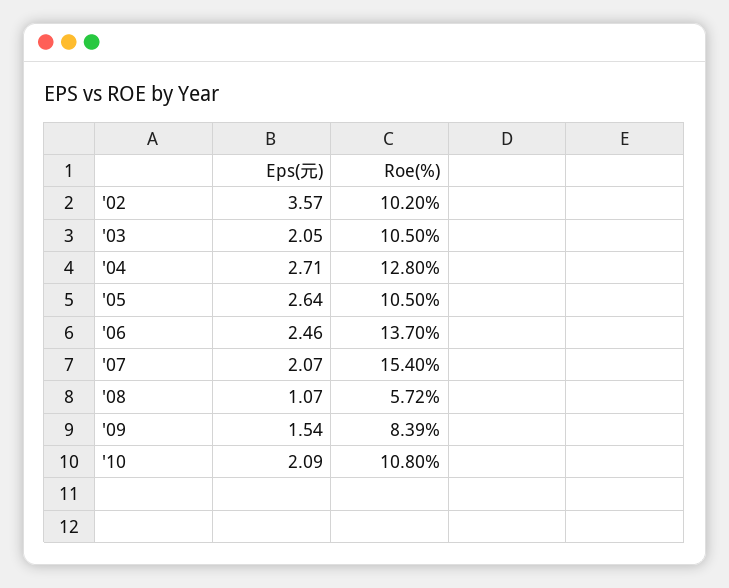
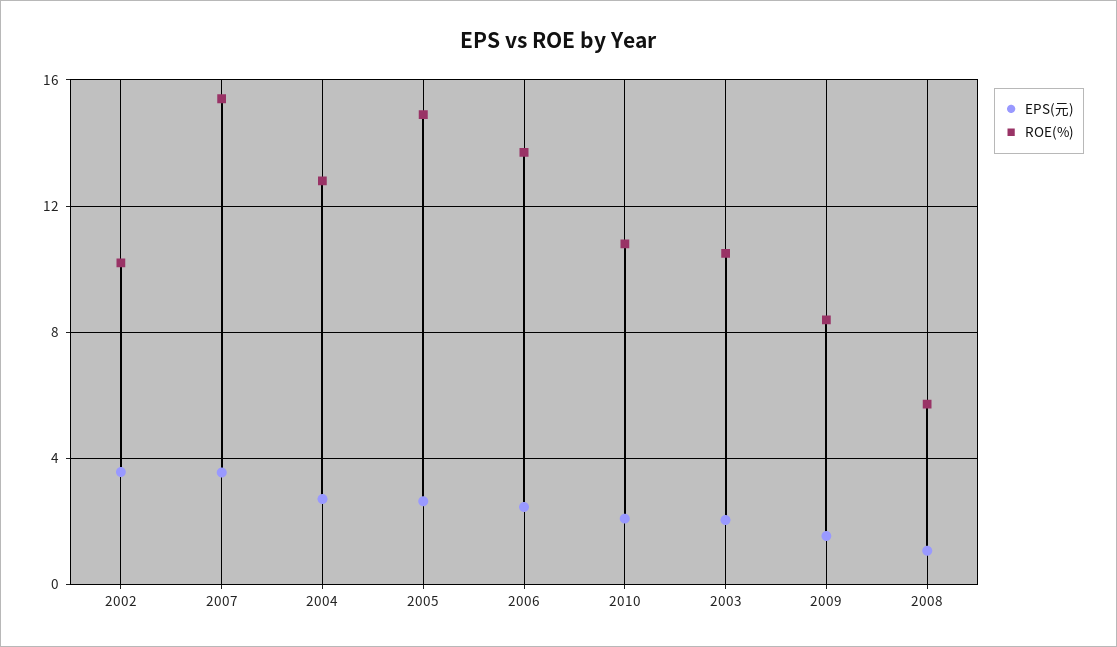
  {
    "Eps(元)": {
      "'02": 3.57,
      "'03": 2.05,
      "'04": 2.71,
      "'05": 2.64,
      "'06": 2.46,
-     "'07": 2.07,
+     "'07": 3.5,
      "'08": 1.07,
      "'09": 1.54,
      "'10": 2.09
    },
    "Roe(%)": {
      "'02": 10.2,
      "'03": 10.5,
      "'04": 12.8,
-     "'05": 10.5,
+     "'05": 15,
      "'06": 13.7,
      "'07": 15.4,
      "'08": 5.72,
      "'09": 8.39,
      "'10": 10.8
    }
  }

